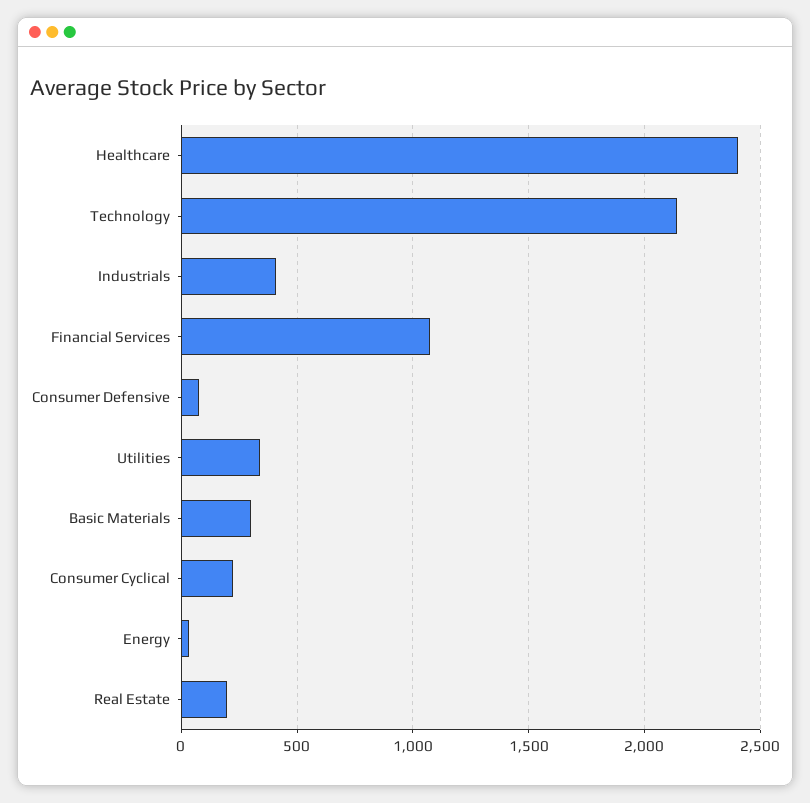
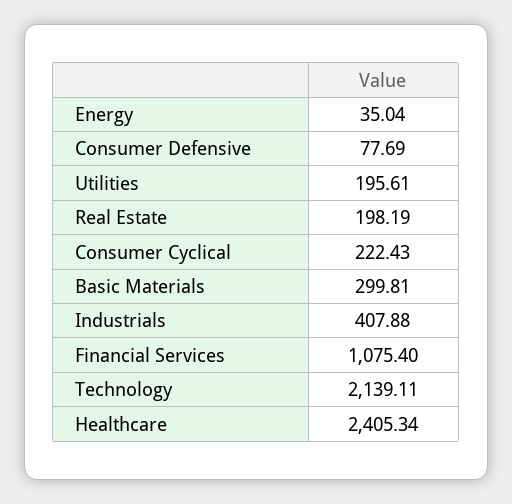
  {
    "Healthcare": 2405.34,
    "Technology": 2139.11,
    "Industrials": 407.88,
    "Financial Services": 1075.4,
    "Consumer Defensive": 77.69,
-   "Utilities": 350,
+   "Utilities": 195.61,
    "Basic Materials": 299.81,
    "Consumer Cyclical": 222.43,
    "Energy": 35.04,
    "Real Estate": 198.19
  }

